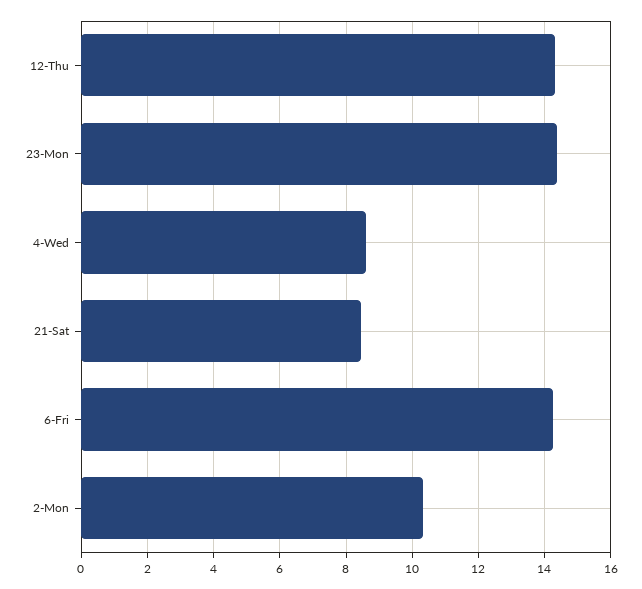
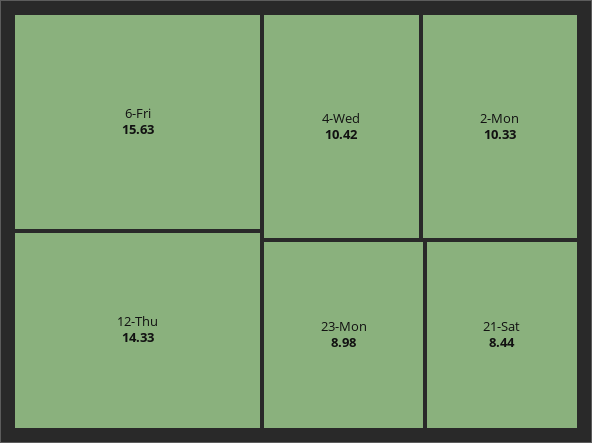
  {
    "12-Thu": 14.33,
-   "23-Mon": 14.4,
+   "23-Mon": 8.98,
-   "4-Wed": 8.6,
+   "4-Wed": 10.42,
    "21-Sat": 8.44,
-   "6-Fri": 14.2,
+   "6-Fri": 15.63,
    "2-Mon": 10.33
  }

